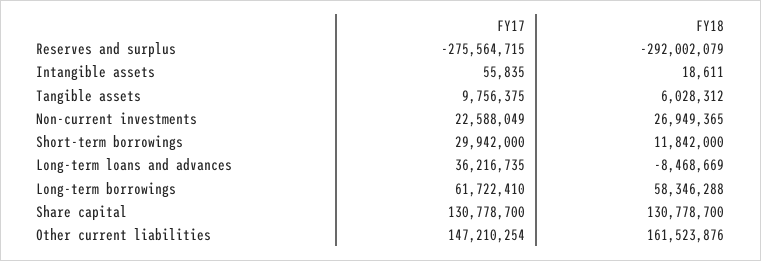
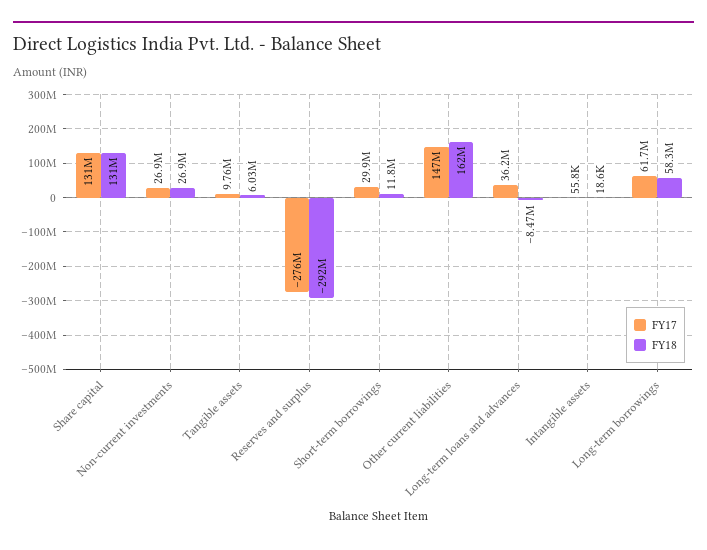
  {
    "FY17": {
      "Reserves and surplus": -275564715,
      "Intangible assets": 55835,
      "Tangible assets": 9756375,
-     "Non-current investments": 22588049,
+     "Non-current investments": 26900000,
      "Short-term borrowings": 29942000,
      "Long-term loans and advances": 36216735,
      "Long-term borrowings": 61722410,
      "Share capital": 130778700,
      "Other current liabilities": 147210254
    },
    "FY18": {
      "Reserves and surplus": -292002079,
      "Intangible assets": 18611,
      "Tangible assets": 6028312,
      "Non-current investments": 26949365,
      "Short-term borrowings": 11842000,
      "Long-term loans and advances": -8468669,
      "Long-term borrowings": 58346288,
      "Share capital": 130778700,
      "Other current liabilities": 161523876
    }
  }

